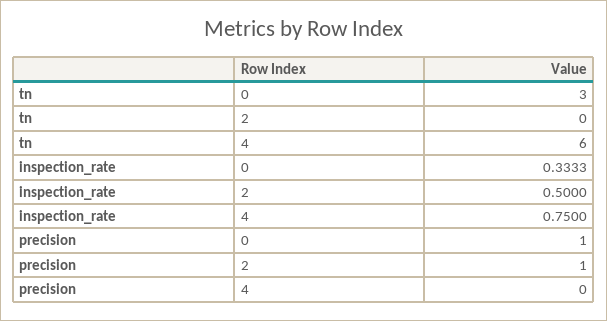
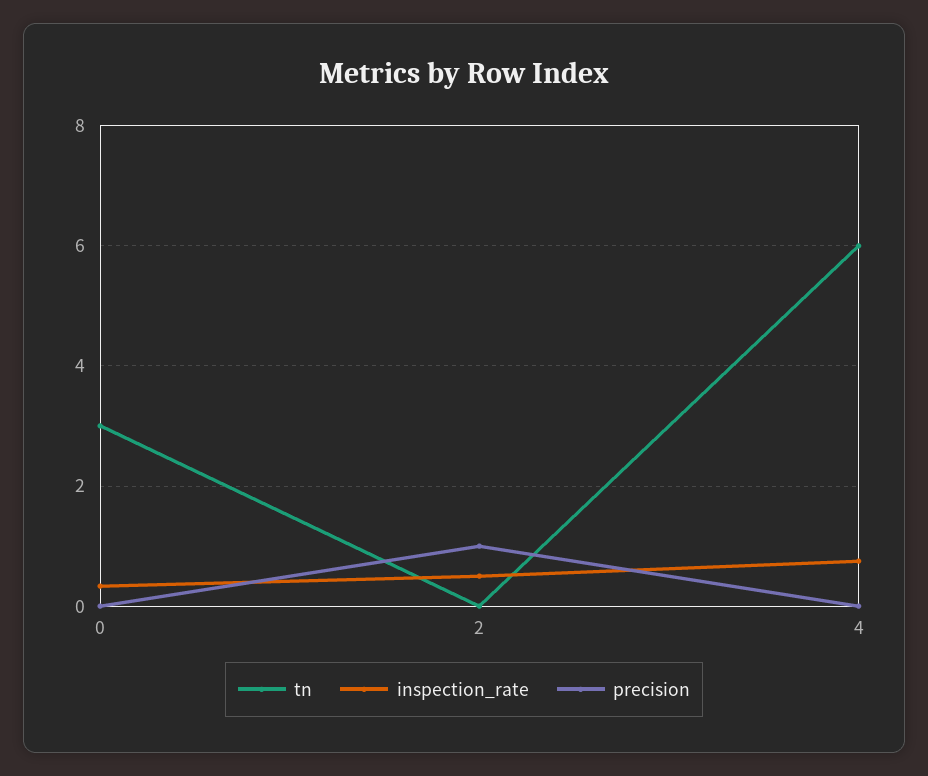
  {
    "tn": {
      "0": 3,
      "2": 0,
      "4": 6
    },
    "inspection_rate": {
      "0": 0.3333,
      "2": 0.5,
      "4": 0.75
    },
    "precision": {
-     "0": 1,
+     "0": 0,
      "2": 1,
      "4": 0
    }
  }

